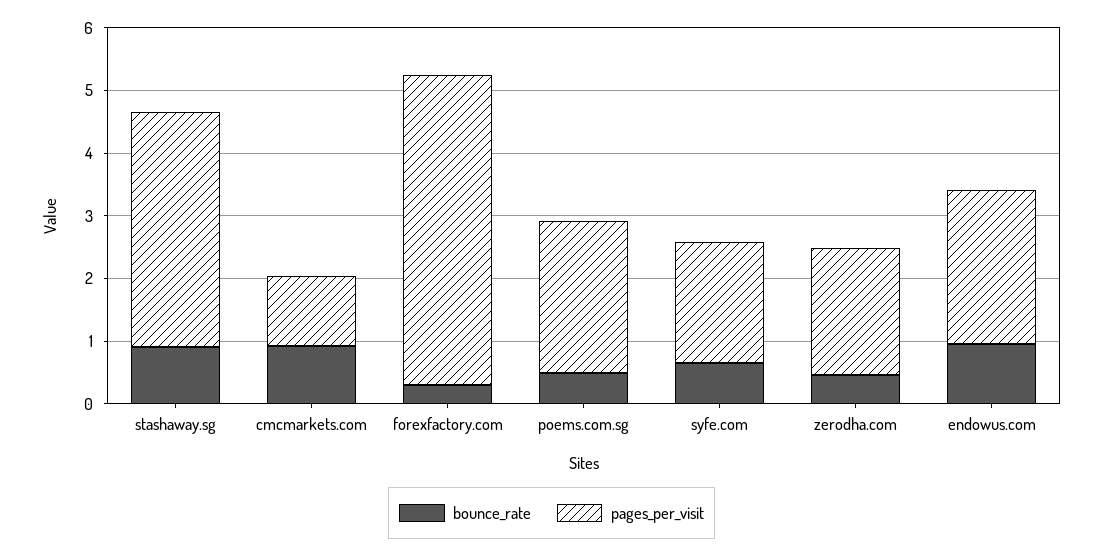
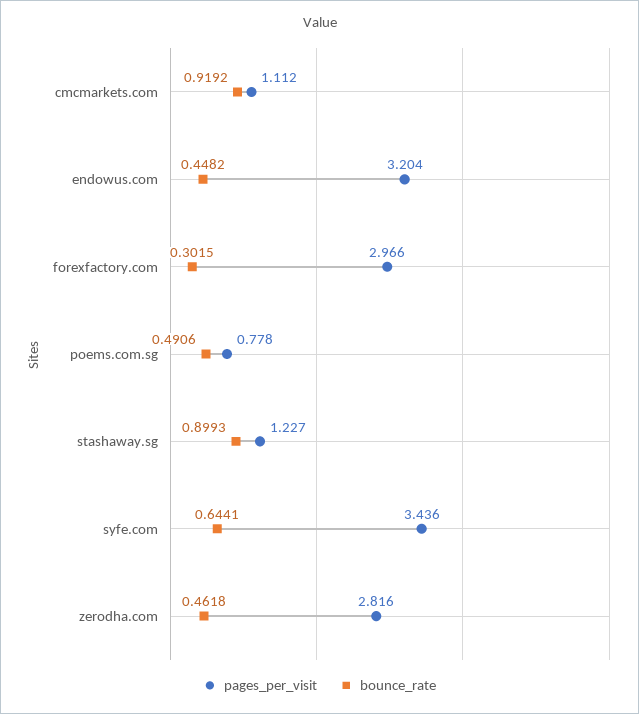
  {
    "bounce_rate": {
      "stashaway.sg": 0.8993,
      "cmcmarkets.com": 0.9192,
      "forexfactory.com": 0.3015,
      "poems.com.sg": 0.4906,
      "syfe.com": 0.6441,
      "zerodha.com": 0.4618,
-     "endowus.com": 1
+     "endowus.com": 0.4482
    },
    "pages_per_visit": {
-     "stashaway.sg": 3.8,
+     "stashaway.sg": 1.227,
      "cmcmarkets.com": 1.112,
-     "forexfactory.com": 5,
+     "forexfactory.com": 2.966,
-     "poems.com.sg": 2.4,
+     "poems.com.sg": 0.778,
-     "syfe.com": 2,
+     "syfe.com": 3.436,
-     "zerodha.com": 2,
+     "zerodha.com": 2.816,
-     "endowus.com": 2.4
+     "endowus.com": 3.204
    }
  }

